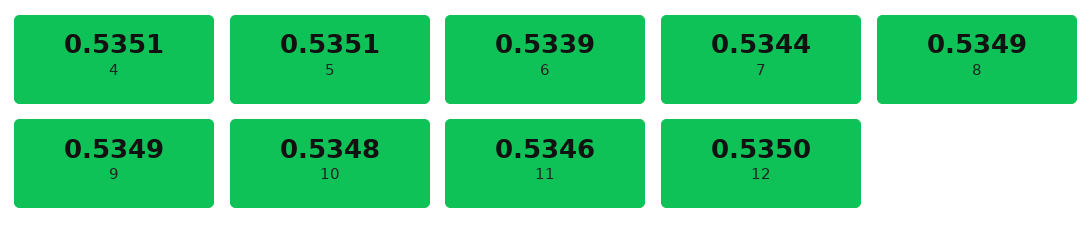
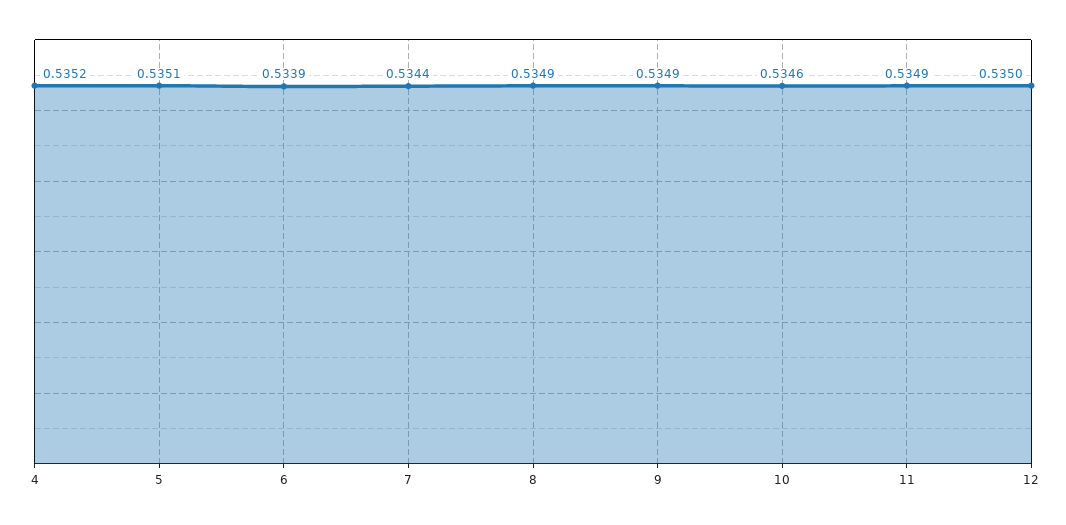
  {
-   "4": 0.5351,
+   "4": 0.5352,
    "5": 0.5351,
    "6": 0.5339,
    "7": 0.5344,
    "8": 0.5349,
    "9": 0.5349,
-   "10": 0.5348,
+   "10": 0.5346,
-   "11": 0.5346,
+   "11": 0.5349,
    "12": 0.535
  }

